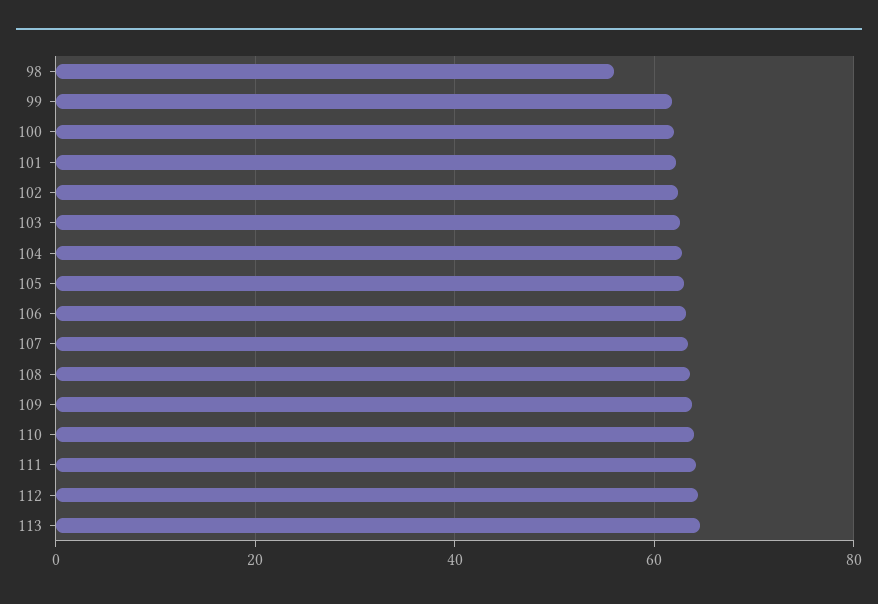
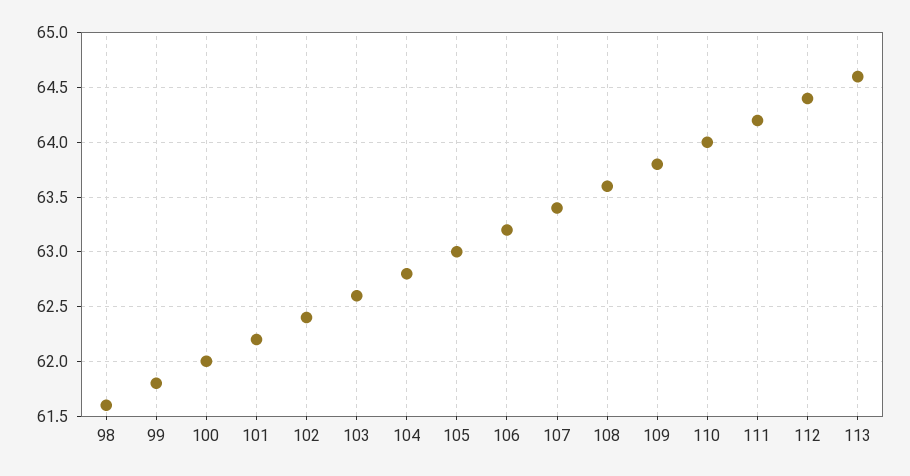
  {
-   "98": 56,
+   "98": 61.6,
    "99": 61.8,
    "100": 62,
    "101": 62.2,
    "102": 62.4,
    "103": 62.6,
    "104": 62.8,
    "105": 63,
    "106": 63.2,
    "107": 63.4,
    "108": 63.6,
    "109": 63.8,
    "110": 64,
    "111": 64.2,
    "112": 64.4,
    "113": 64.6
  }

